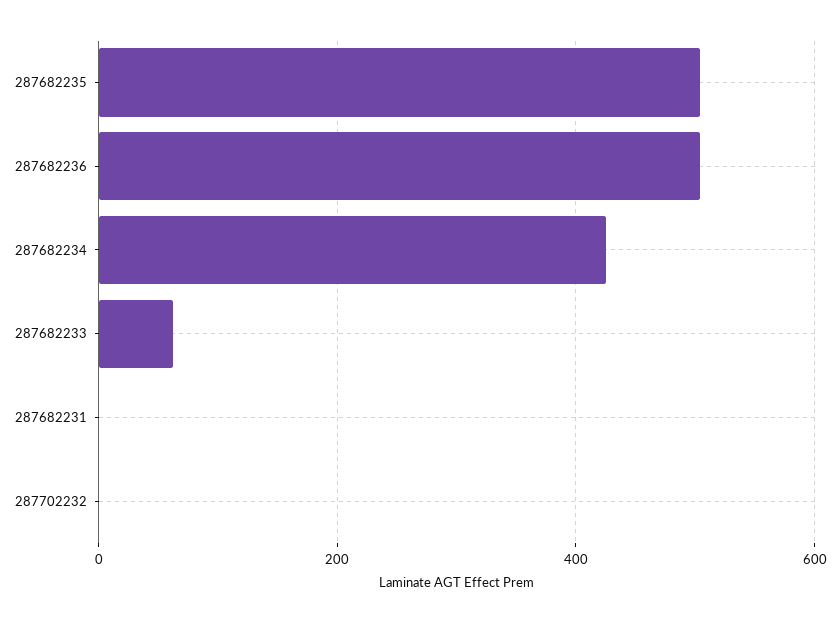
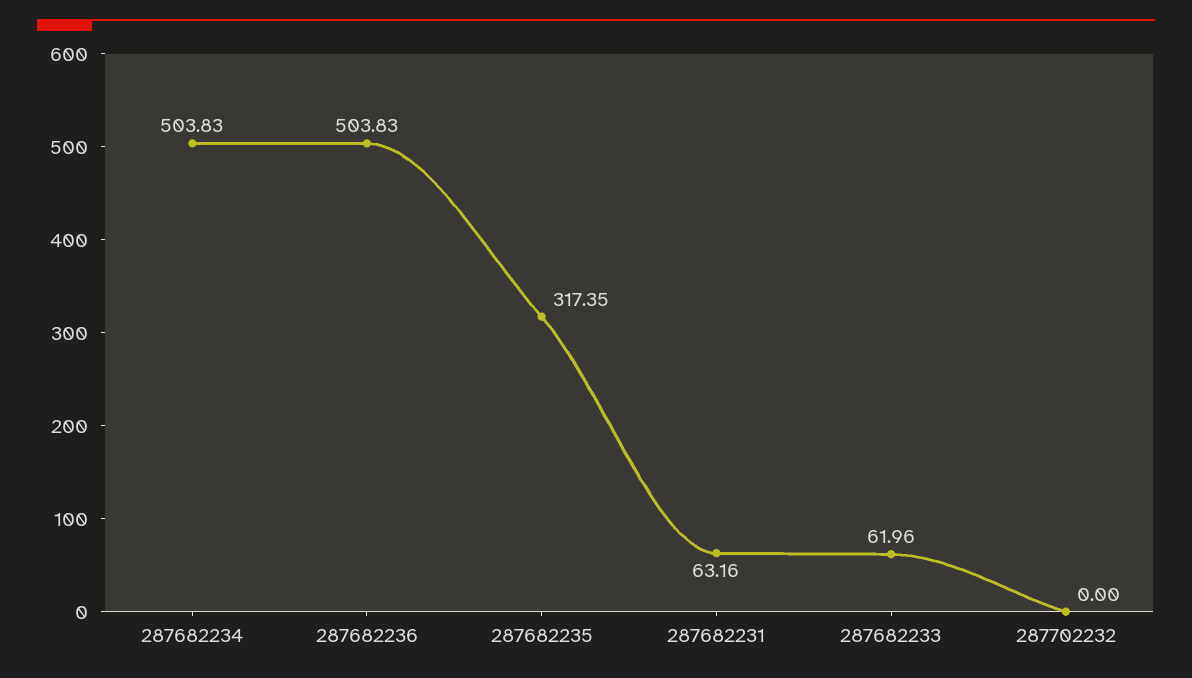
  {
-   "287682235": 500,
+   "287682235": 317.35,
    "287682236": 503.83,
-   "287682234": 420,
+   "287682234": 503.83,
    "287682233": 61.96,
-   "287682231": 0,
+   "287682231": 63.16,
    "287702232": 0
  }

